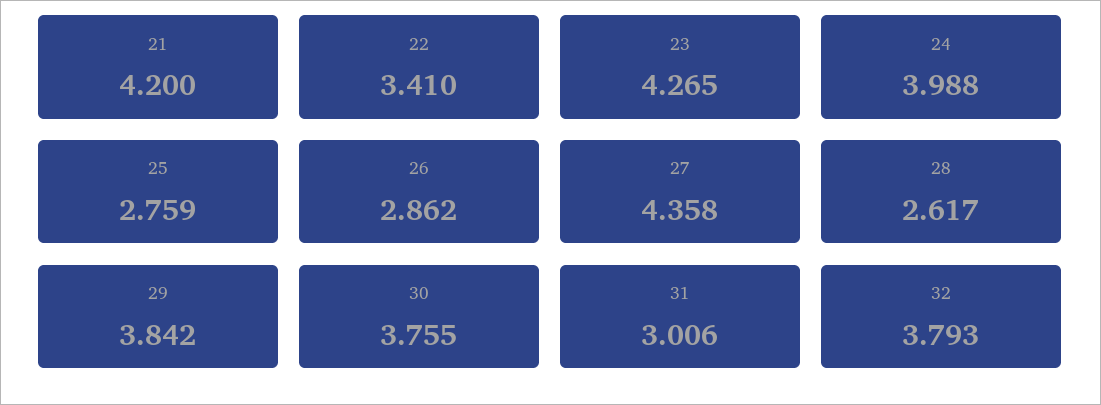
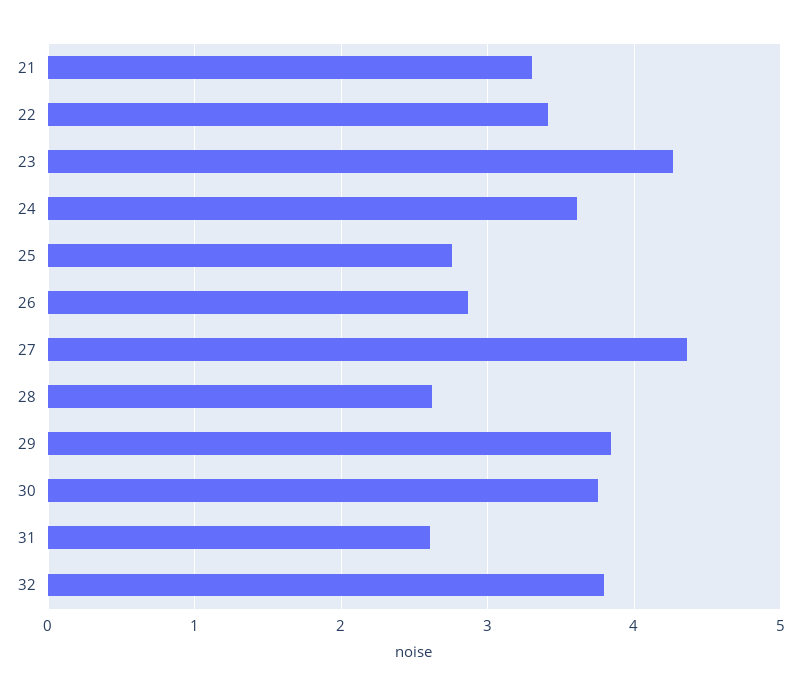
  {
-   "21": 4.2,
+   "21": 3.3,
    "22": 3.41,
    "23": 4.265,
-   "24": 3.988,
+   "24": 3.6,
    "25": 2.759,
    "26": 2.862,
    "27": 4.358,
    "28": 2.617,
    "29": 3.842,
    "30": 3.755,
-   "31": 3.006,
+   "31": 2.6,
    "32": 3.793
  }

